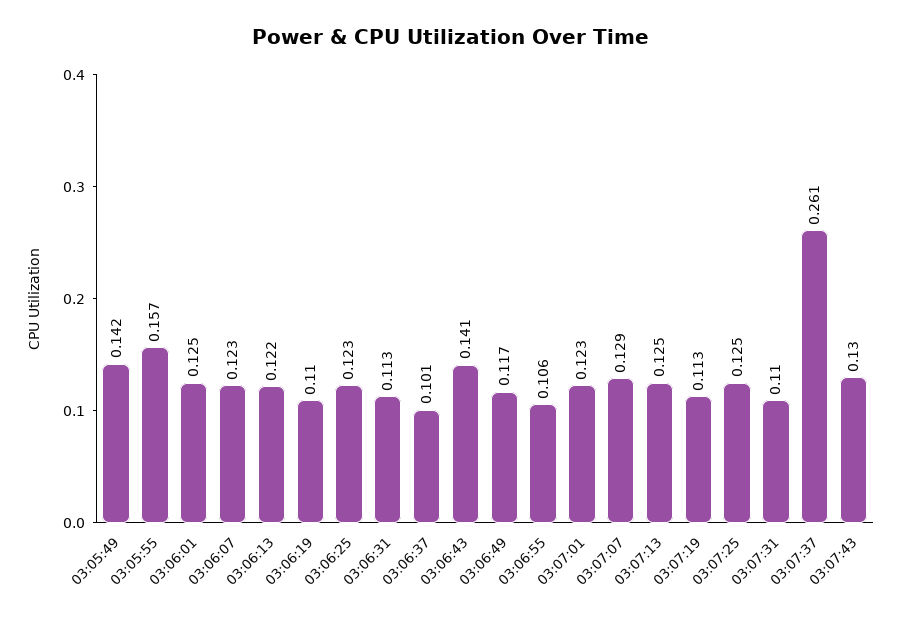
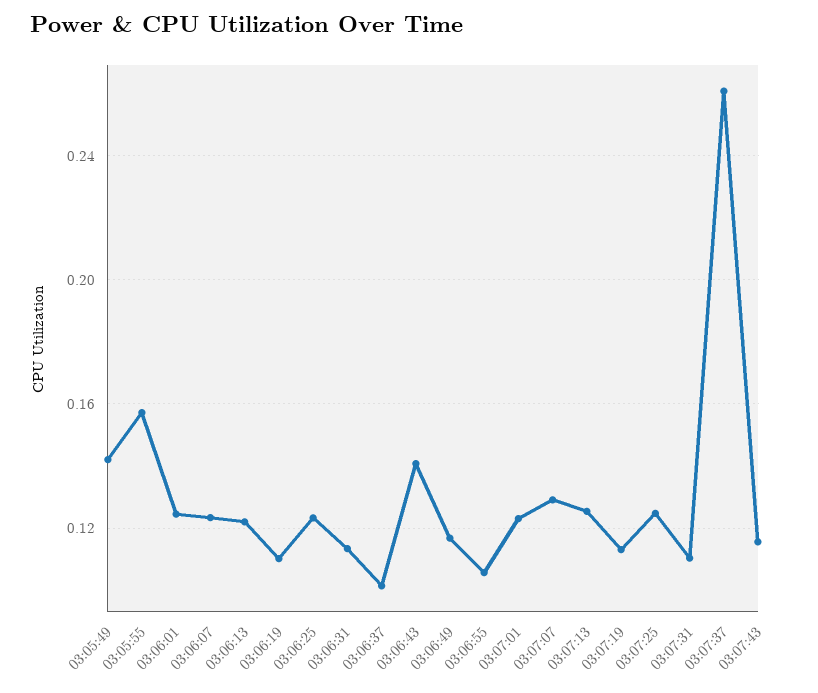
  {
    "03:05:49": 0.142,
    "03:05:55": 0.157,
    "03:06:01": 0.125,
    "03:06:07": 0.123,
    "03:06:13": 0.122,
    "03:06:19": 0.11,
    "03:06:25": 0.123,
    "03:06:31": 0.113,
    "03:06:37": 0.101,
    "03:06:43": 0.141,
    "03:06:49": 0.117,
    "03:06:55": 0.106,
    "03:07:01": 0.123,
    "03:07:07": 0.129,
    "03:07:13": 0.125,
    "03:07:19": 0.113,
    "03:07:25": 0.125,
    "03:07:31": 0.11,
    "03:07:37": 0.261,
-   "03:07:43": 0.13
+   "03:07:43": 0.115
  }

